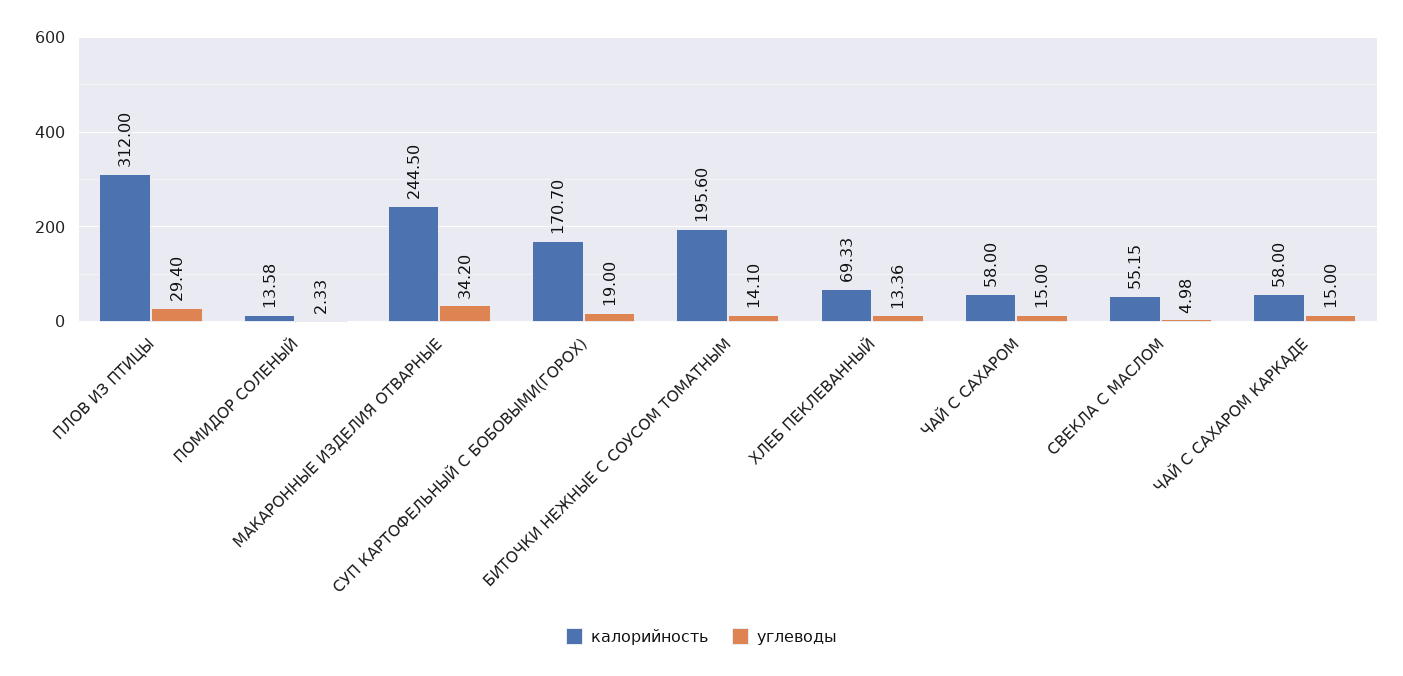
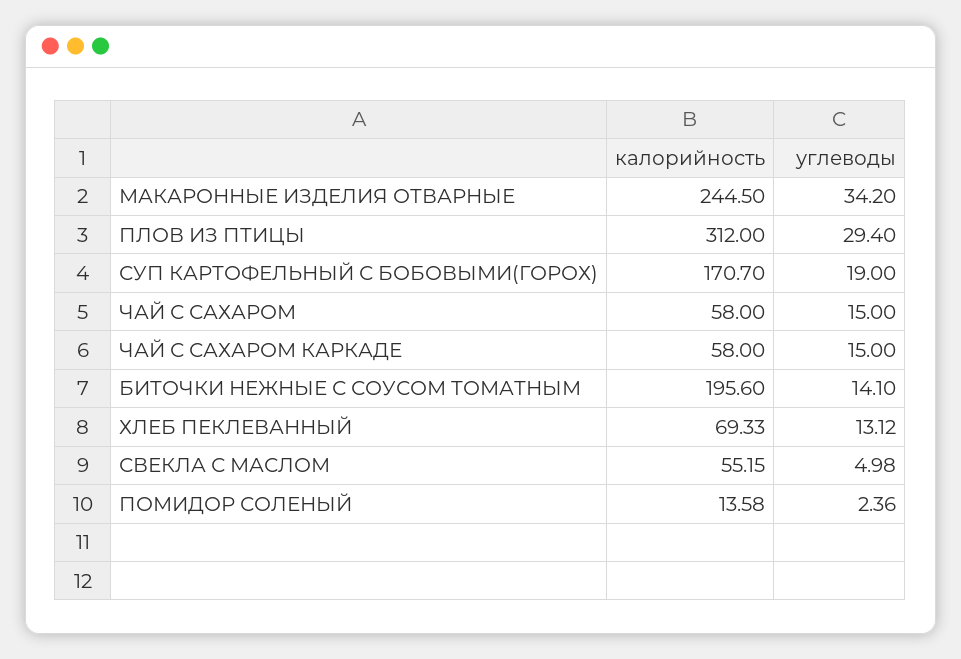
  {
    "калорийность": {
      "ПЛОВ ИЗ ПТИЦЫ": 312,
      "ПОМИДОР СОЛЕНЫЙ": 13.58,
      "МАКАРОННЫЕ ИЗДЕЛИЯ ОТВАРНЫЕ": 244.5,
      "СУП КАРТОФЕЛЬНЫЙ С БОБОВЫМИ(ГОРОХ)": 170.7,
      "БИТОЧКИ НЕЖНЫЕ С СОУСОМ ТОМАТНЫМ": 195.6,
      "ХЛЕБ ПЕКЛЕВАННЫЙ": 69.33,
      "ЧАЙ С САХАРОМ": 58,
      "СВЕКЛА С МАСЛОМ": 55.15,
      "ЧАЙ С САХАРОМ КАРКАДЕ": 58
    },
    "углеводы": {
      "ПЛОВ ИЗ ПТИЦЫ": 29.4,
-     "ПОМИДОР СОЛЕНЫЙ": 2.33,
+     "ПОМИДОР СОЛЕНЫЙ": 2.36,
      "МАКАРОННЫЕ ИЗДЕЛИЯ ОТВАРНЫЕ": 34.2,
      "СУП КАРТОФЕЛЬНЫЙ С БОБОВЫМИ(ГОРОХ)": 19,
      "БИТОЧКИ НЕЖНЫЕ С СОУСОМ ТОМАТНЫМ": 14.1,
-     "ХЛЕБ ПЕКЛЕВАННЫЙ": 13.36,
+     "ХЛЕБ ПЕКЛЕВАННЫЙ": 13.12,
      "ЧАЙ С САХАРОМ": 15,
      "СВЕКЛА С МАСЛОМ": 4.98,
      "ЧАЙ С САХАРОМ КАРКАДЕ": 15
    }
  }

